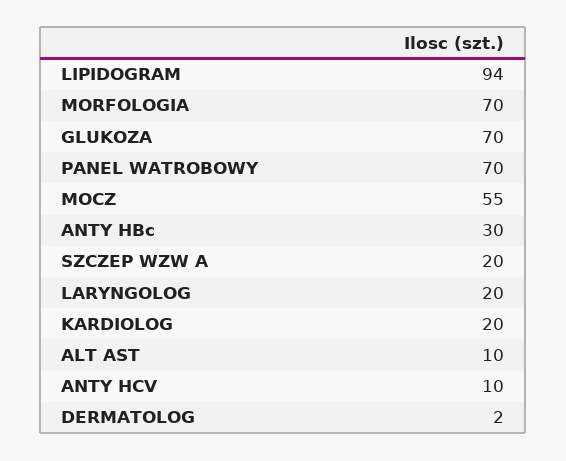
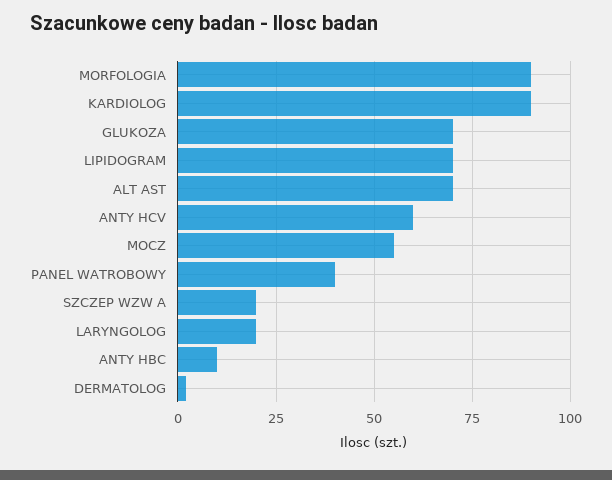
  {
-   "LIPIDOGRAM": 94,
+   "LIPIDOGRAM": 70,
-   "MORFOLOGIA": 70,
+   "MORFOLOGIA": 90,
    "GLUKOZA": 70,
-   "PANEL WATROBOWY": 70,
+   "PANEL WATROBOWY": 40,
    "MOCZ": 55,
-   "ANTY HBc": 30,
+   "ANTY HBc": 10,
    "SZCZEP WZW A": 20,
    "LARYNGOLOG": 20,
-   "KARDIOLOG": 20,
+   "KARDIOLOG": 90,
-   "ALT AST": 10,
+   "ALT AST": 70,
-   "ANTY HCV": 10,
+   "ANTY HCV": 60,
    "DERMATOLOG": 2
  }

